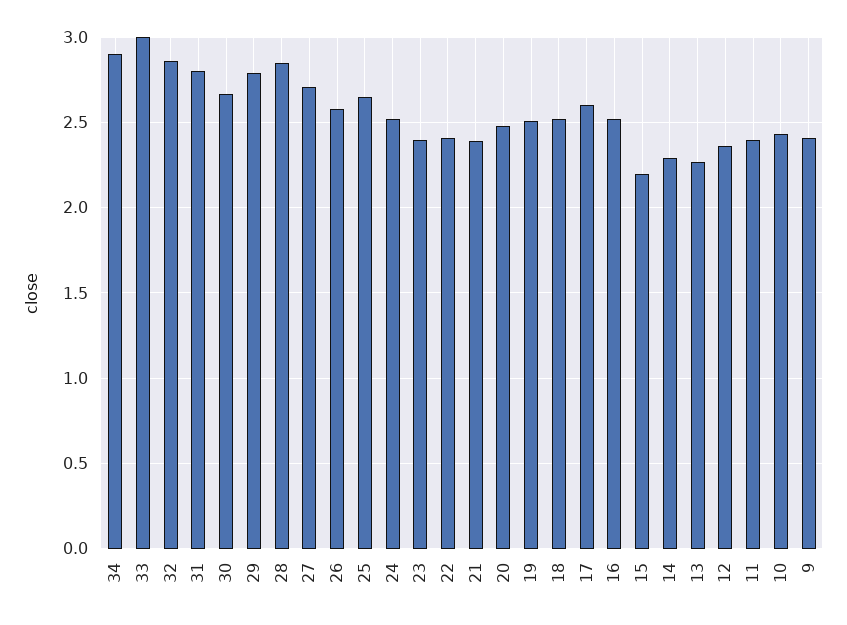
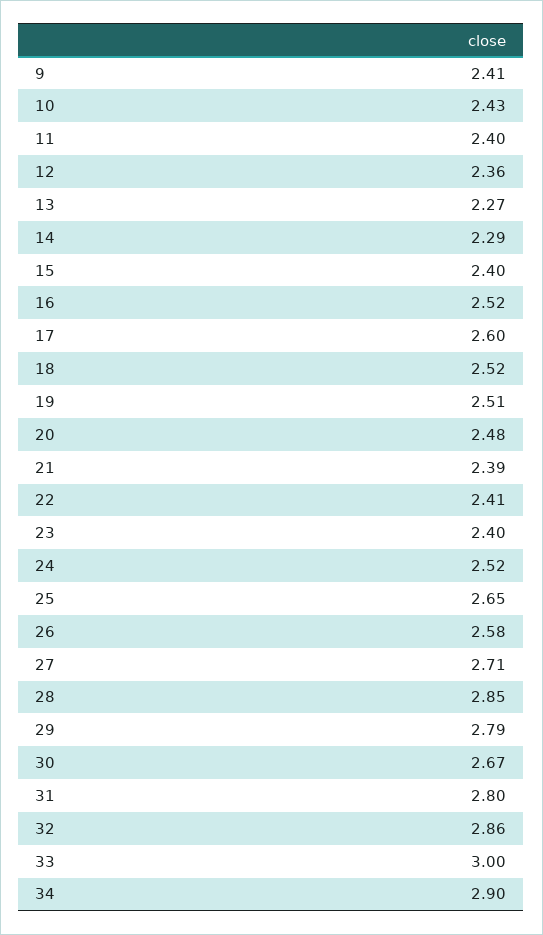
  {
    "34": 2.9,
    "33": 3,
    "32": 2.86,
    "31": 2.8,
    "30": 2.67,
    "29": 2.79,
    "28": 2.85,
    "27": 2.71,
    "26": 2.58,
    "25": 2.65,
    "24": 2.52,
    "23": 2.4,
    "22": 2.41,
    "21": 2.39,
    "20": 2.48,
    "19": 2.51,
    "18": 2.52,
    "17": 2.6,
    "16": 2.52,
-   "15": 2.2,
+   "15": 2.4,
    "14": 2.29,
    "13": 2.27,
    "12": 2.36,
    "11": 2.4,
    "10": 2.43,
    "9": 2.41
  }

